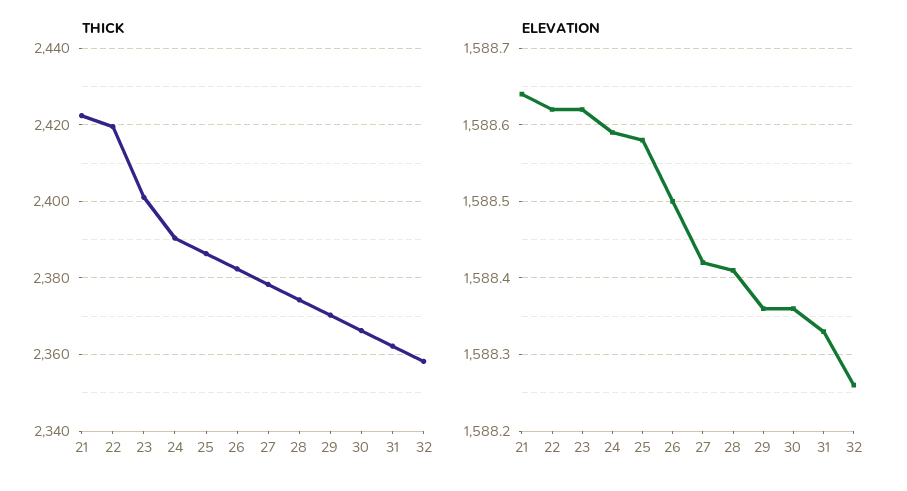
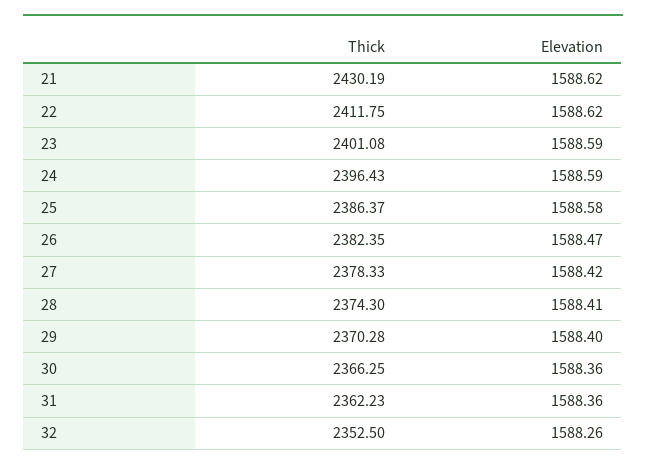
  {
    "THICK": {
-     "21": 2422,
+     "21": 2430.19,
-     "22": 2420,
+     "22": 2411.75,
      "23": 2401.08,
-     "24": 2390,
+     "24": 2396.43,
      "25": 2386.37,
      "26": 2382.35,
      "27": 2378.33,
      "28": 2374.3,
      "29": 2370.28,
      "30": 2366.25,
      "31": 2362.23,
-     "32": 2358
+     "32": 2352.5
    },
    "ELEVATION": {
-     "21": 1588.64,
+     "21": 1588.62,
      "22": 1588.62,
-     "23": 1588.62,
+     "23": 1588.59,
      "24": 1588.59,
      "25": 1588.58,
-     "26": 1588.5,
+     "26": 1588.47,
      "27": 1588.42,
      "28": 1588.41,
-     "29": 1588.36,
+     "29": 1588.4,
      "30": 1588.36,
-     "31": 1588.33,
+     "31": 1588.36,
      "32": 1588.26
    }
  }

